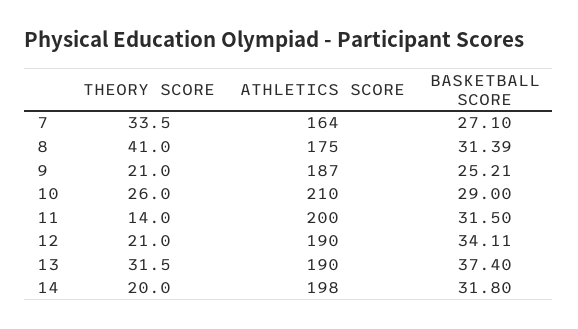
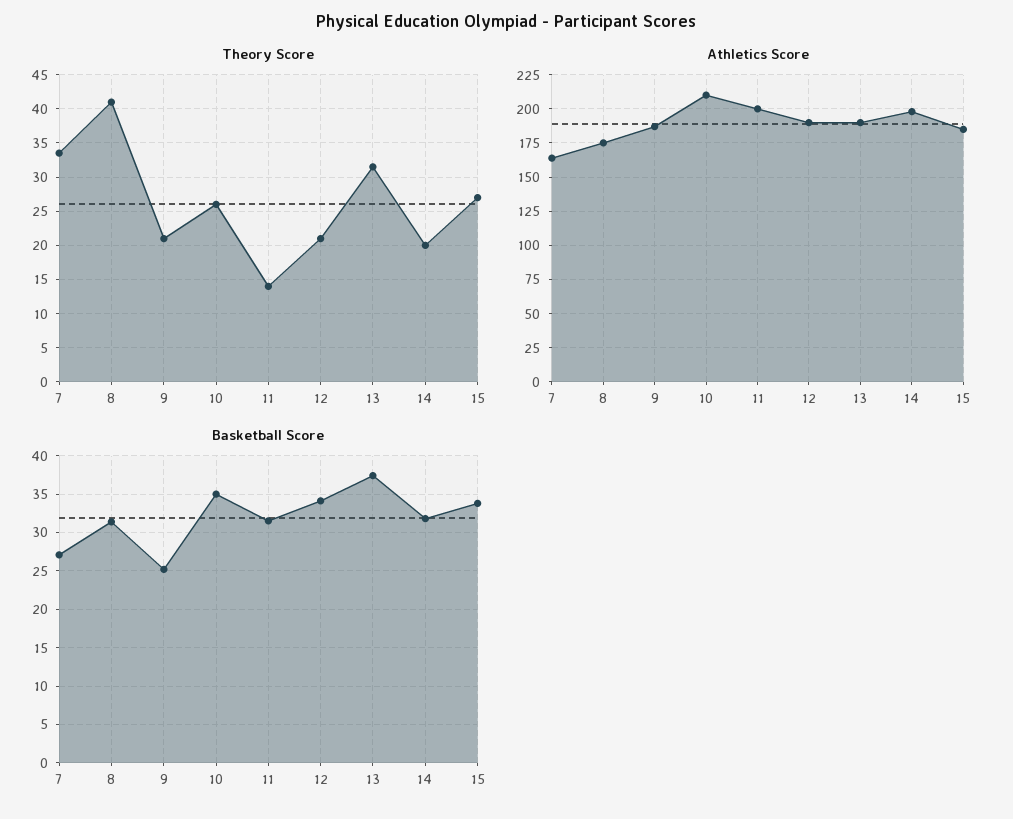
  {
    "THEORY SCORE": {
      "7": 33.5,
      "8": 41,
      "9": 21,
      "10": 26,
      "11": 14,
      "12": 21,
      "13": 31.5,
-     "14": 20
+     "14": 20,
+     "15": 27
    },
    "ATHLETICS SCORE": {
      "7": 164,
      "8": 175,
      "9": 187,
      "10": 210,
      "11": 200,
      "12": 190,
      "13": 190,
-     "14": 198
+     "14": 198,
+     "15": 185
    },
    "BASKETBALL SCORE": {
      "7": 27.1,
      "8": 31.39,
      "9": 25.21,
-     "10": 29,
+     "10": 35,
      "11": 31.5,
      "12": 34.11,
      "13": 37.4,
-     "14": 31.8
+     "14": 31.8,
+     "15": 34
    }
  }

